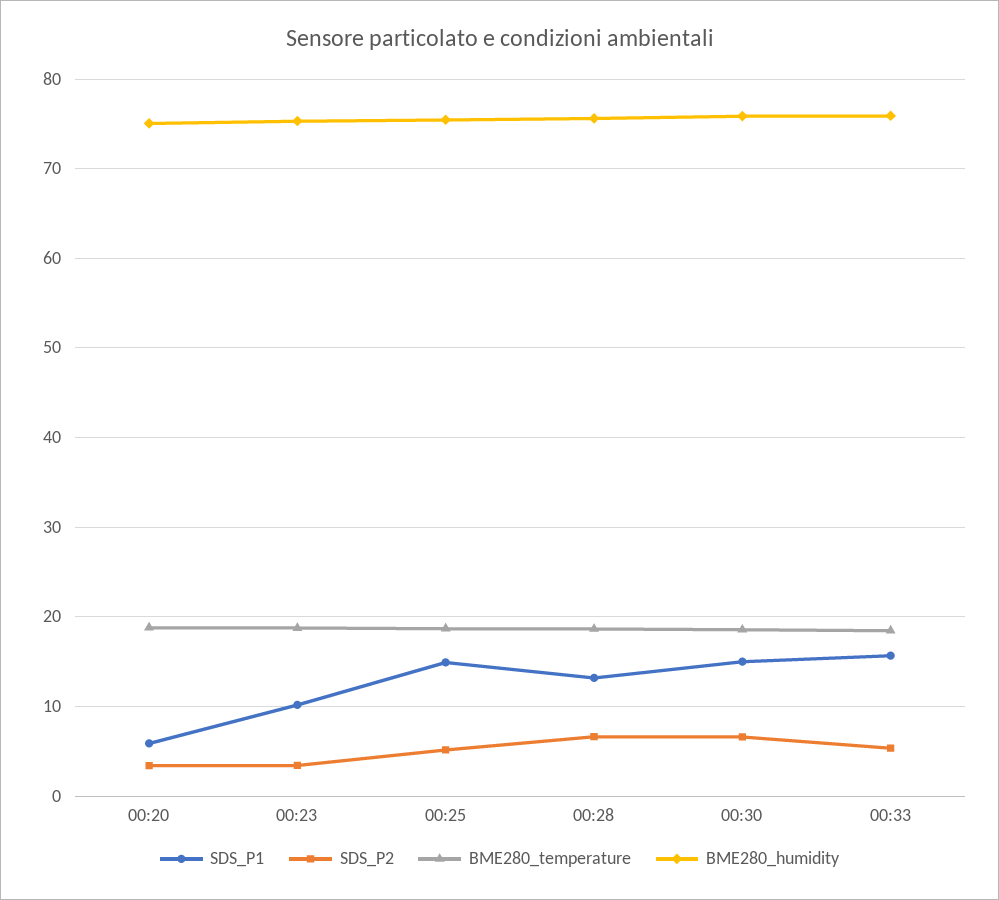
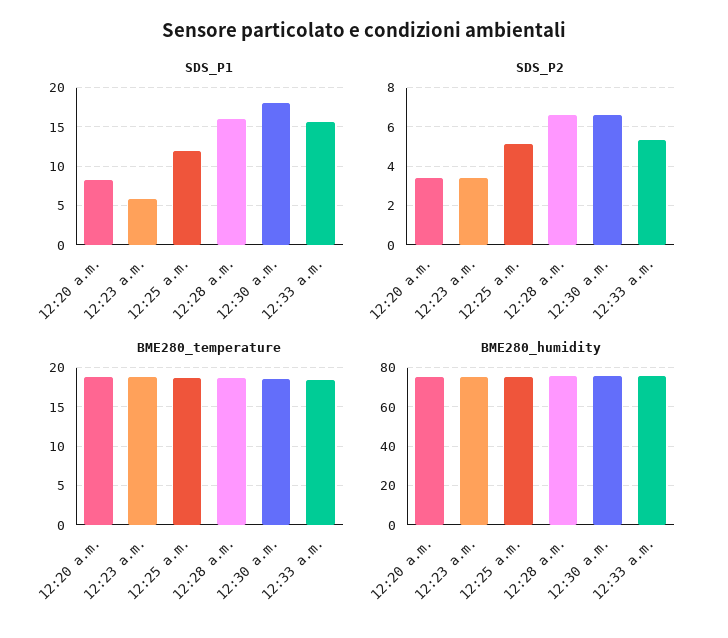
  {
    "SDS_P1": {
-     "00:20": 6,
+     "00:20": 8,
-     "00:23": 10,
+     "00:23": 6,
-     "00:25": 15,
+     "00:25": 12,
-     "00:28": 13,
+     "00:28": 16,
-     "00:30": 15,
+     "00:30": 18,
      "00:33": 16
    },
    "SDS_P2": {
      "00:20": 3.5,
      "00:23": 3.5,
      "00:25": 5,
      "00:28": 6.5,
      "00:30": 6.5,
      "00:33": 5.5
    },
    "BME280_temperature": {
      "00:20": 19,
      "00:23": 19,
      "00:25": 19,
      "00:28": 19,
      "00:30": 19,
      "00:33": 18
    },
    "BME280_humidity": {
      "00:20": 75,
      "00:23": 75,
      "00:25": 75,
      "00:28": 76,
      "00:30": 76,
      "00:33": 76
    }
  }

